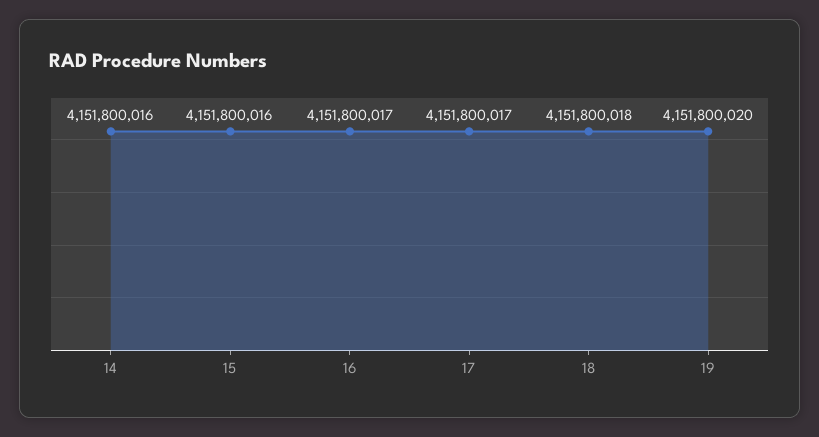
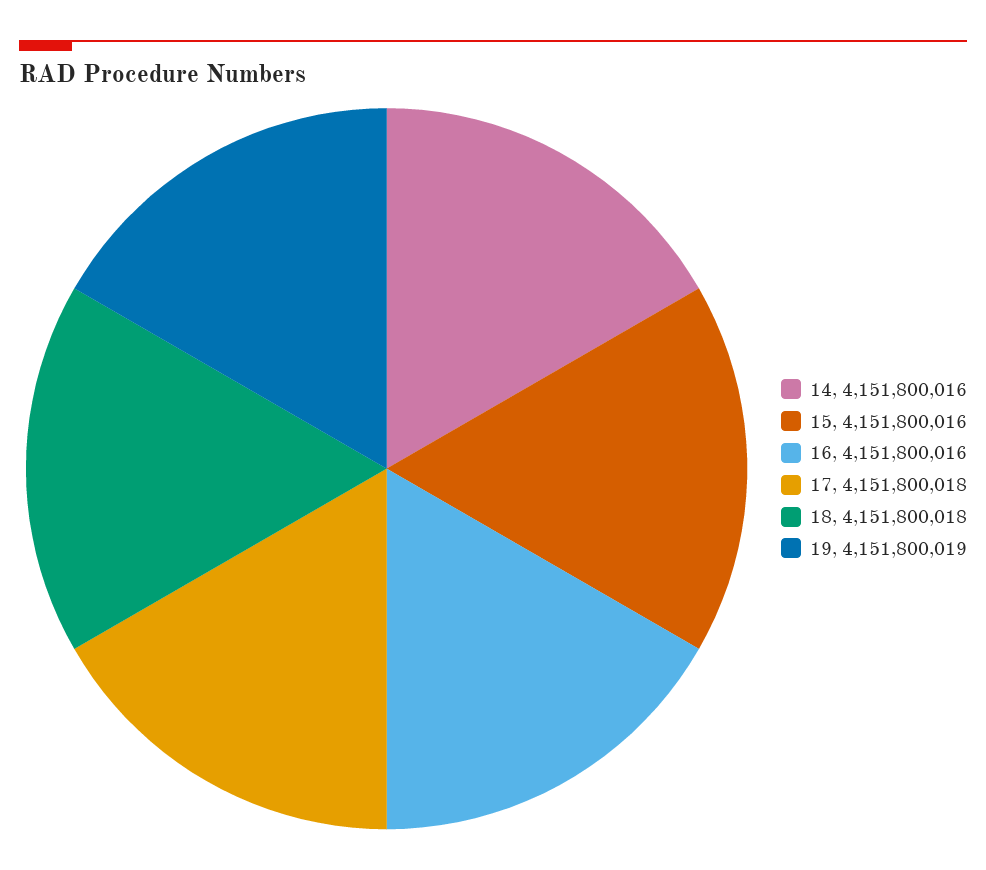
  {
    "14": 4151800016,
    "15": 4151800016,
-   "16": 4151800017,
+   "16": 4151800016,
-   "17": 4151800017,
+   "17": 4151800018,
    "18": 4151800018,
-   "19": 4151800020
+   "19": 4151800019
  }

